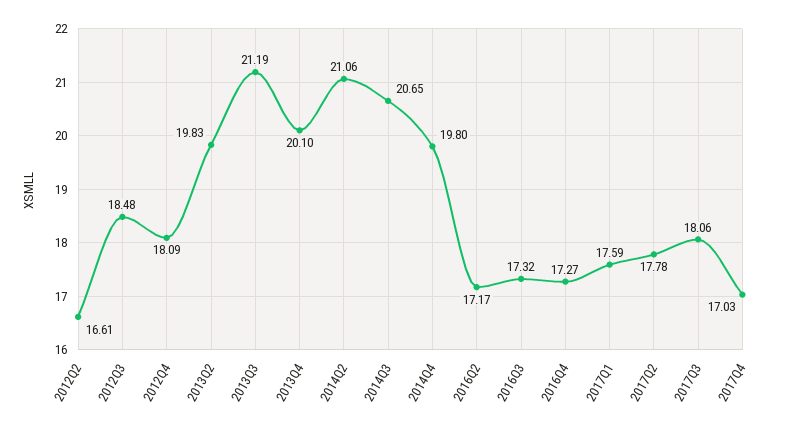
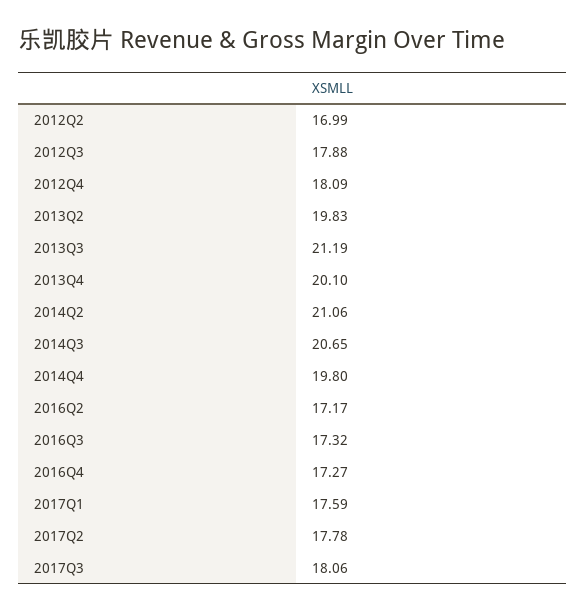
  {
-   "2012Q2": 16.61,
+   "2012Q2": 16.99,
-   "2012Q3": 18.48,
+   "2012Q3": 17.88,
    "2012Q4": 18.09,
    "2013Q2": 19.83,
    "2013Q3": 21.19,
    "2013Q4": 20.1,
    "2014Q2": 21.06,
    "2014Q3": 20.65,
    "2014Q4": 19.8,
    "2016Q2": 17.17,
    "2016Q3": 17.32,
    "2016Q4": 17.27,
    "2017Q1": 17.59,
    "2017Q2": 17.78,
-   "2017Q3": 18.06,
+   "2017Q3": 18.06
-   "2017Q4": 17.03
  }

